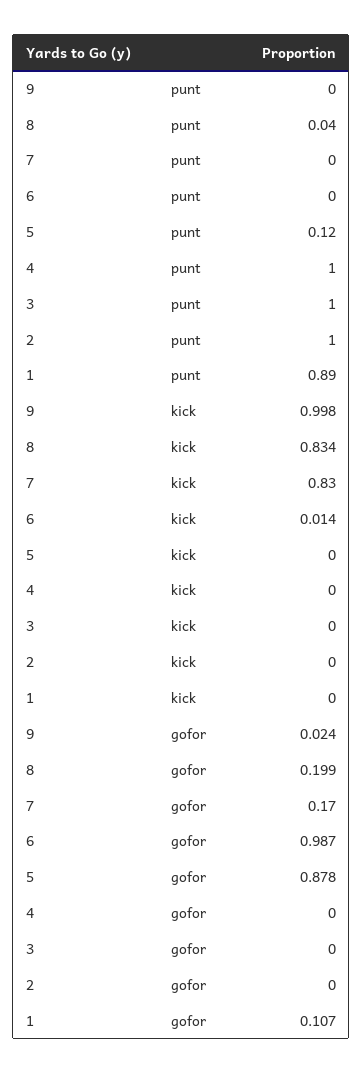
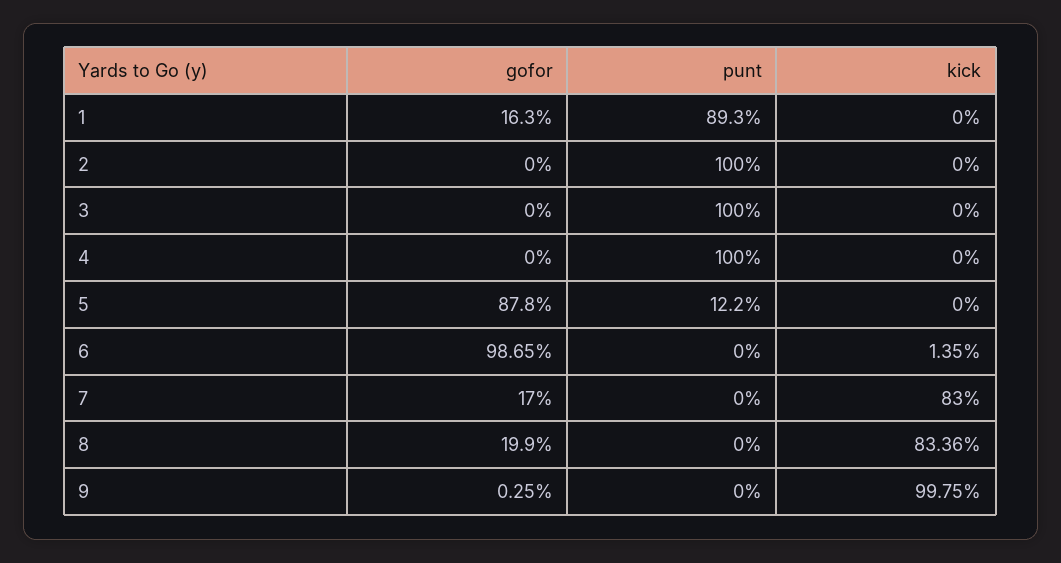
  {
    "9": {
      "punt": 0,
      "kick": 0.9975,
-     "gofor": 0.024
+     "gofor": 0.0025
    },
    "8": {
-     "punt": 0.04,
+     "punt": 0,
      "kick": 0.8336,
      "gofor": 0.199
    },
    "7": {
      "punt": 0,
      "kick": 0.83,
      "gofor": 0.17
    },
    "6": {
      "punt": 0,
      "kick": 0.0135,
      "gofor": 0.9865
    },
    "5": {
      "punt": 0.122,
      "kick": 0,
      "gofor": 0.878
    },
    "4": {
      "punt": 1,
      "kick": 0,
      "gofor": 0
    },
    "3": {
      "punt": 1,
      "kick": 0,
      "gofor": 0
    },
    "2": {
      "punt": 1,
      "kick": 0,
      "gofor": 0
    },
    "1": {
      "punt": 0.893,
      "kick": 0,
-     "gofor": 0.107
+     "gofor": 0.163
    }
  }

